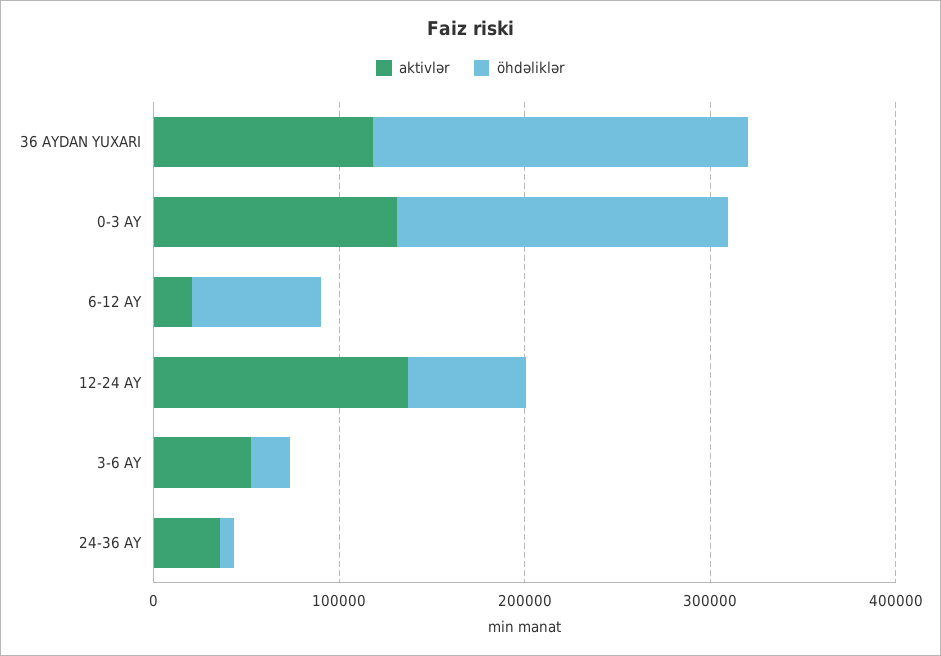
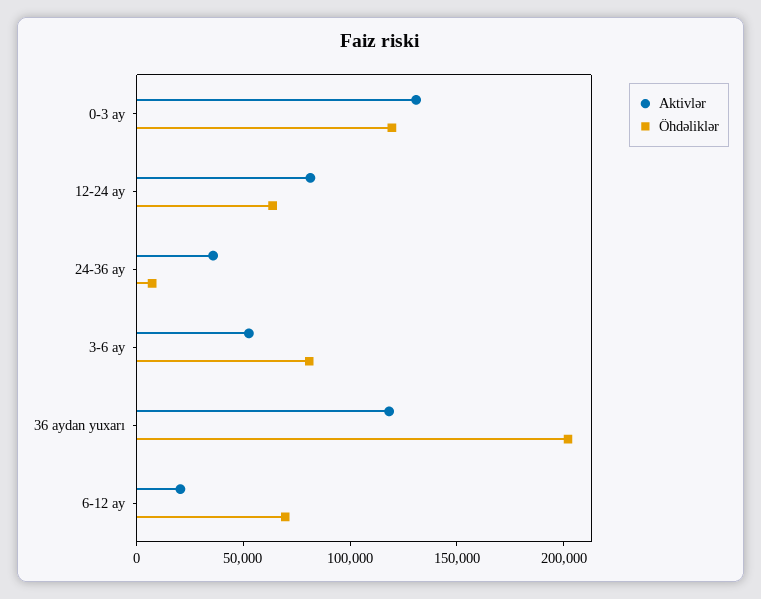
  {
    "aktivlər": {
      "36 AYDAN YUXARI": 120000,
      "0-3 AY": 130000,
      "6-12 AY": 20000,
-     "12-24 AY": 140000,
+     "12-24 AY": 80000,
      "3-6 AY": 50000,
      "24-36 AY": 40000
    },
    "öhdəliklər": {
      "36 AYDAN YUXARI": 200000,
-     "0-3 AY": 180000,
+     "0-3 AY": 120000,
      "6-12 AY": 70000,
      "12-24 AY": 60000,
-     "3-6 AY": 20000,
+     "3-6 AY": 80000,
      "24-36 AY": 10000
    }
  }

